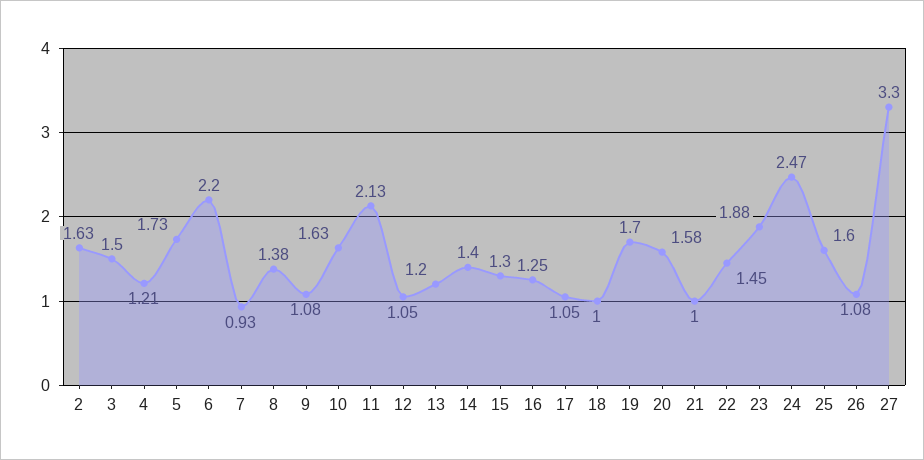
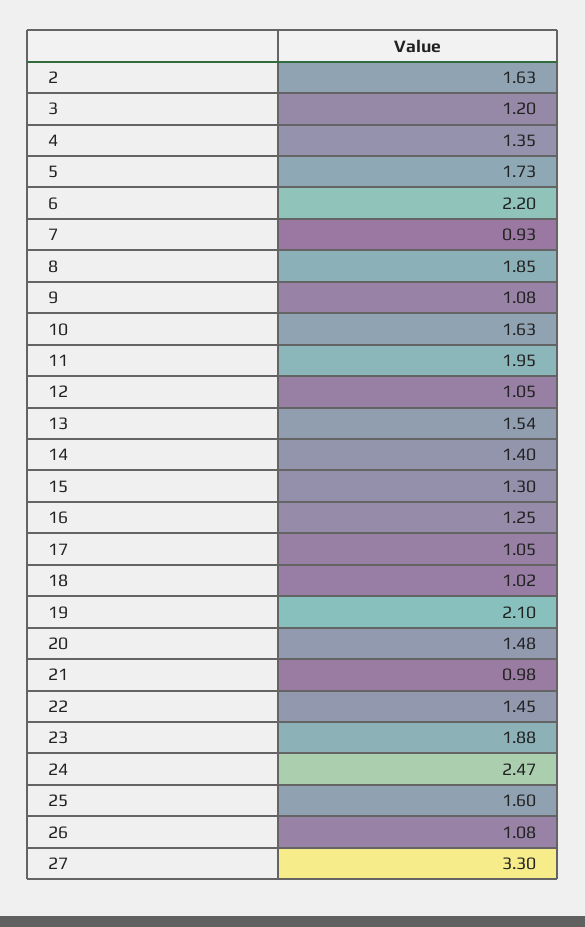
  {
    "2": 1.63,
-   "3": 1.5,
+   "3": 1.2,
-   "4": 1.21,
+   "4": 1.35,
    "5": 1.73,
    "6": 2.2,
    "7": 0.93,
-   "8": 1.38,
+   "8": 1.85,
    "9": 1.08,
    "10": 1.63,
-   "11": 2.13,
+   "11": 1.95,
    "12": 1.05,
-   "13": 1.2,
+   "13": 1.54,
    "14": 1.4,
    "15": 1.3,
    "16": 1.25,
    "17": 1.05,
-   "18": 1,
+   "18": 1.02,
-   "19": 1.7,
+   "19": 2.1,
-   "20": 1.58,
+   "20": 1.48,
-   "21": 1,
+   "21": 0.98,
    "22": 1.45,
    "23": 1.88,
    "24": 2.47,
    "25": 1.6,
    "26": 1.08,
    "27": 3.3
  }

